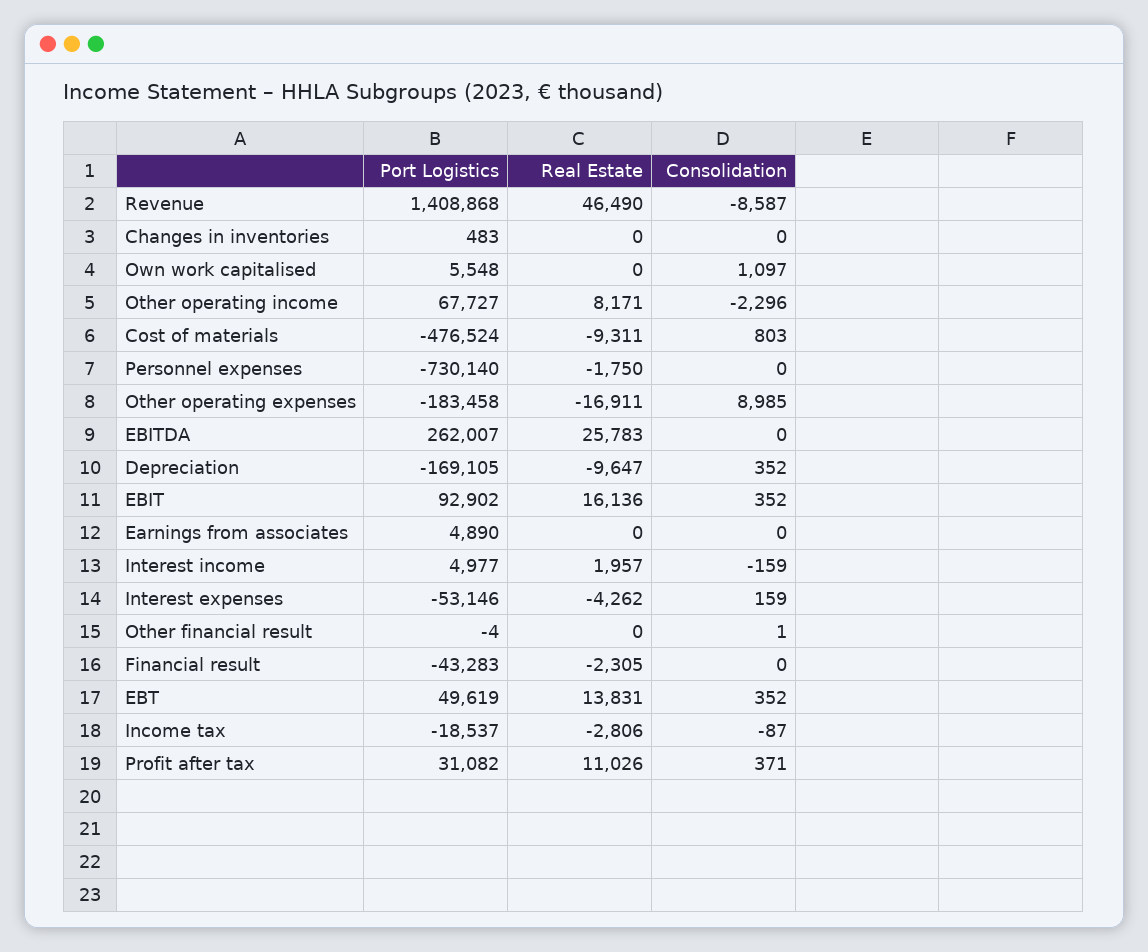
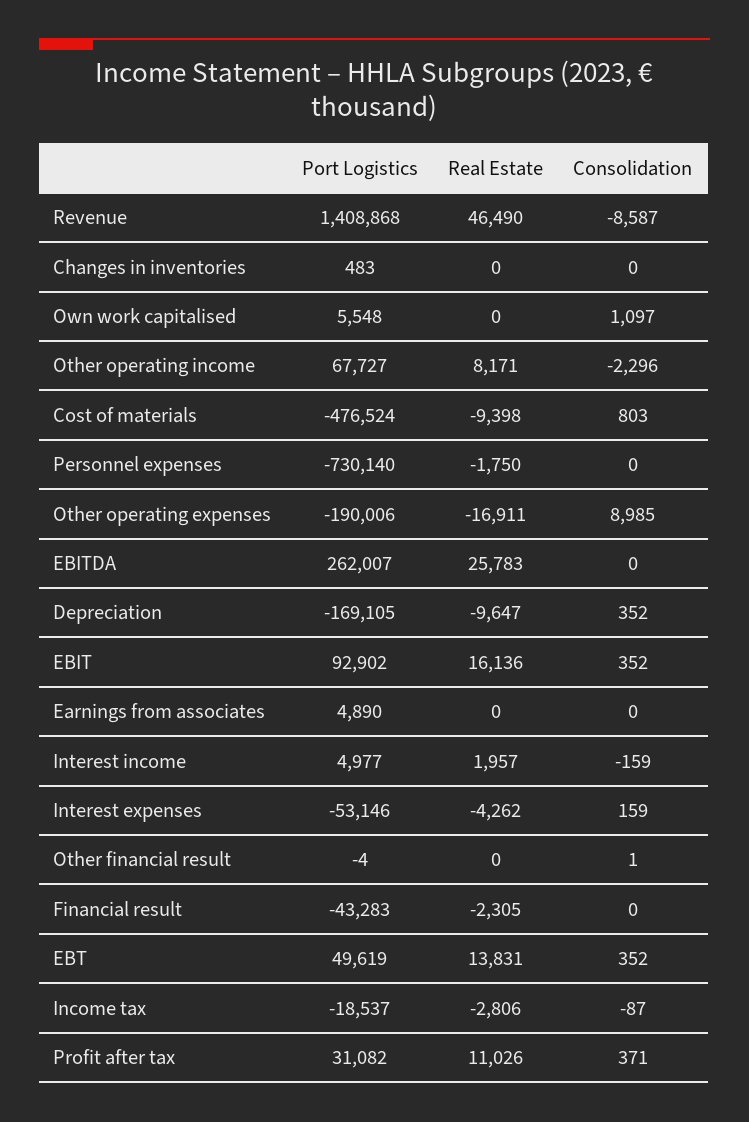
  {
    "Port Logistics": {
      "Revenue": 1408868,
      "Changes in inventories": 483,
      "Own work capitalised": 5548,
      "Other operating income": 67727,
      "Cost of materials": -476524,
      "Personnel expenses": -730140,
-     "Other operating expenses": -183458,
+     "Other operating expenses": -190006,
      "EBITDA": 262007,
      "Depreciation": -169105,
      "EBIT": 92902,
      "Earnings from associates": 4890,
      "Interest income": 4977,
      "Interest expenses": -53146,
      "Other financial result": -4,
      "Financial result": -43283,
      "EBT": 49619,
      "Income tax": -18537,
      "Profit after tax": 31082
    },
    "Real Estate": {
      "Revenue": 46490,
      "Changes in inventories": 0,
      "Own work capitalised": 0,
      "Other operating income": 8171,
-     "Cost of materials": -9311,
+     "Cost of materials": -9398,
      "Personnel expenses": -1750,
      "Other operating expenses": -16911,
      "EBITDA": 25783,
      "Depreciation": -9647,
      "EBIT": 16136,
      "Earnings from associates": 0,
      "Interest income": 1957,
      "Interest expenses": -4262,
      "Other financial result": 0,
      "Financial result": -2305,
      "EBT": 13831,
      "Income tax": -2806,
      "Profit after tax": 11026
    },
    "Consolidation": {
      "Revenue": -8587,
      "Changes in inventories": 0,
      "Own work capitalised": 1097,
      "Other operating income": -2296,
      "Cost of materials": 803,
      "Personnel expenses": 0,
      "Other operating expenses": 8985,
      "EBITDA": 0,
      "Depreciation": 352,
      "EBIT": 352,
      "Earnings from associates": 0,
      "Interest income": -159,
      "Interest expenses": 159,
      "Other financial result": 1,
      "Financial result": 0,
      "EBT": 352,
      "Income tax": -87,
      "Profit after tax": 371
    }
  }

